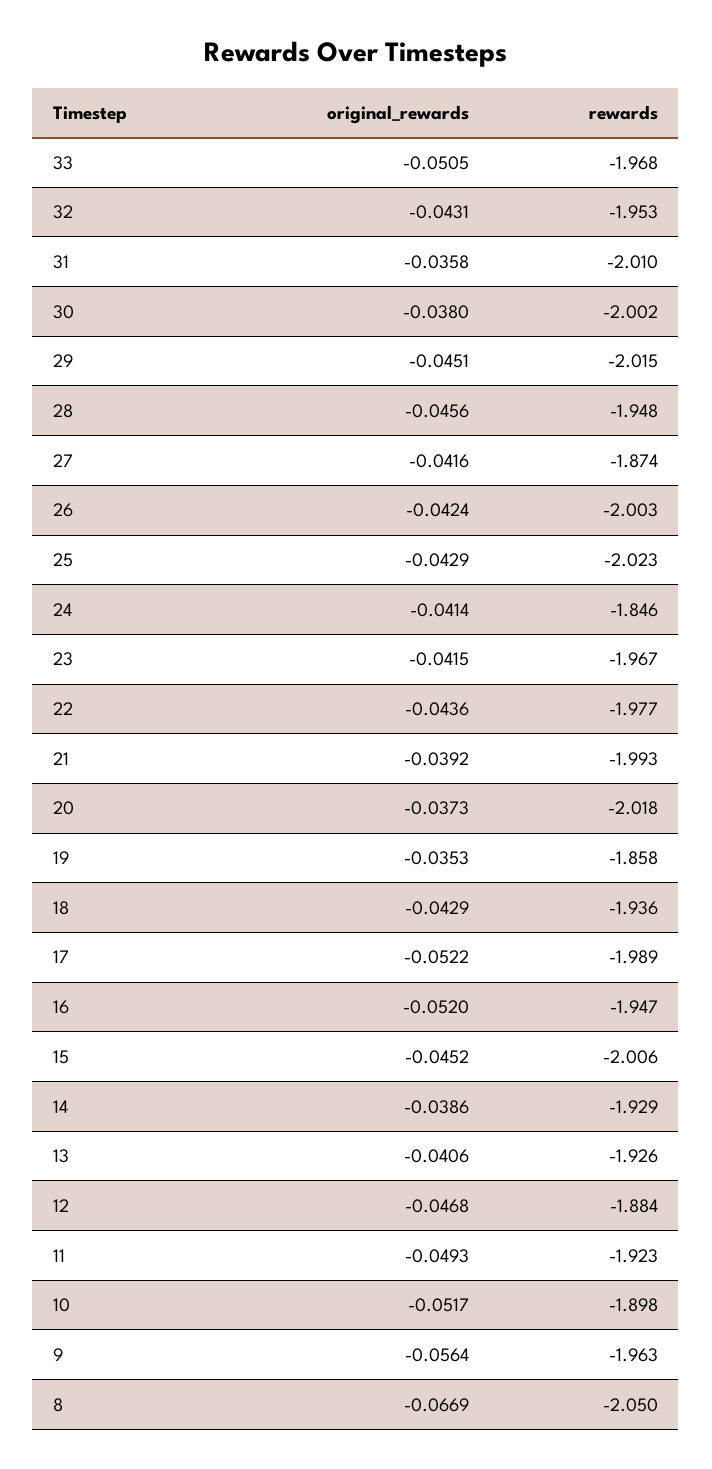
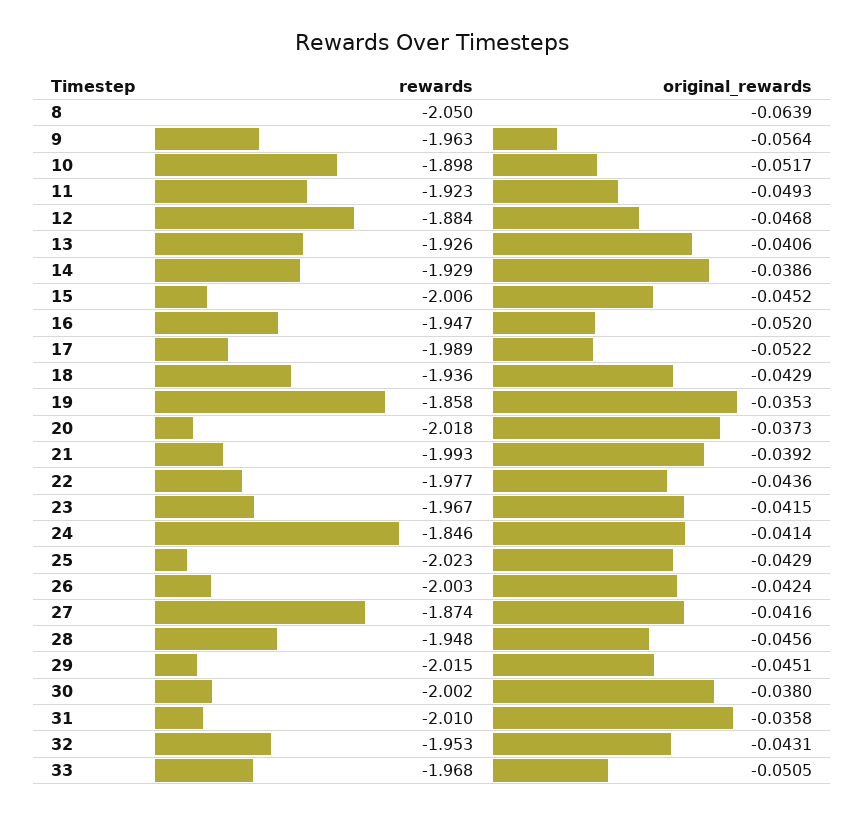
  {
    "original_rewards": {
      "33": -0.0505,
      "32": -0.0431,
      "31": -0.0358,
      "30": -0.038,
      "29": -0.0451,
      "28": -0.0456,
      "27": -0.0416,
      "26": -0.0424,
      "25": -0.0429,
      "24": -0.0414,
      "23": -0.0415,
      "22": -0.0436,
      "21": -0.0392,
      "20": -0.0373,
      "19": -0.0353,
      "18": -0.0429,
      "17": -0.0522,
      "16": -0.052,
      "15": -0.0452,
      "14": -0.0386,
      "13": -0.0406,
      "12": -0.0468,
      "11": -0.0493,
      "10": -0.0517,
      "9": -0.0564,
-     "8": -0.0669
+     "8": -0.0639
    },
    "rewards": {
      "33": -1.968,
      "32": -1.953,
      "31": -2.01,
      "30": -2.002,
      "29": -2.015,
      "28": -1.948,
      "27": -1.874,
      "26": -2.003,
      "25": -2.023,
      "24": -1.846,
      "23": -1.967,
      "22": -1.977,
      "21": -1.993,
      "20": -2.018,
      "19": -1.858,
      "18": -1.936,
      "17": -1.989,
      "16": -1.947,
      "15": -2.006,
      "14": -1.929,
      "13": -1.926,
      "12": -1.884,
      "11": -1.923,
      "10": -1.898,
      "9": -1.963,
      "8": -2.05
    }
  }

